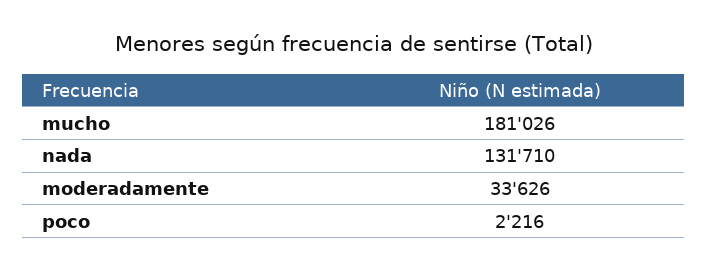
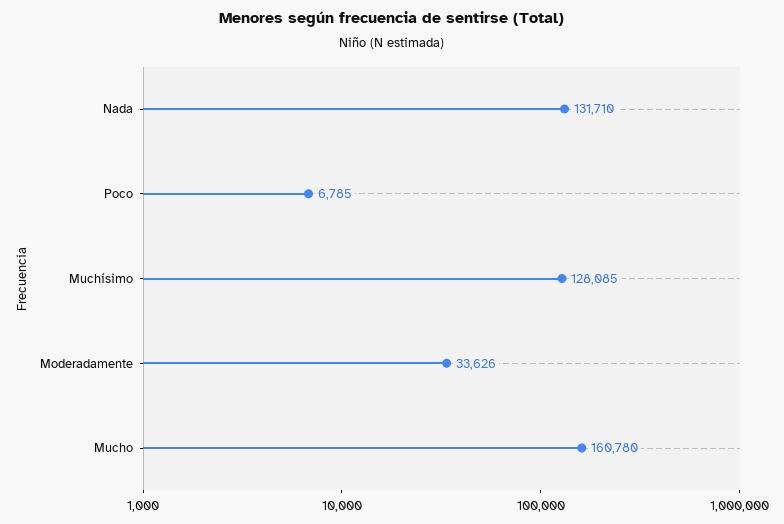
  {
-   "mucho": 181026,
+   "mucho": 160780,
    "nada": 131710,
    "moderadamente": 33626,
-   "poco": 2216
+   "poco": 6785,
+   "Muchísimo": 128085
  }

